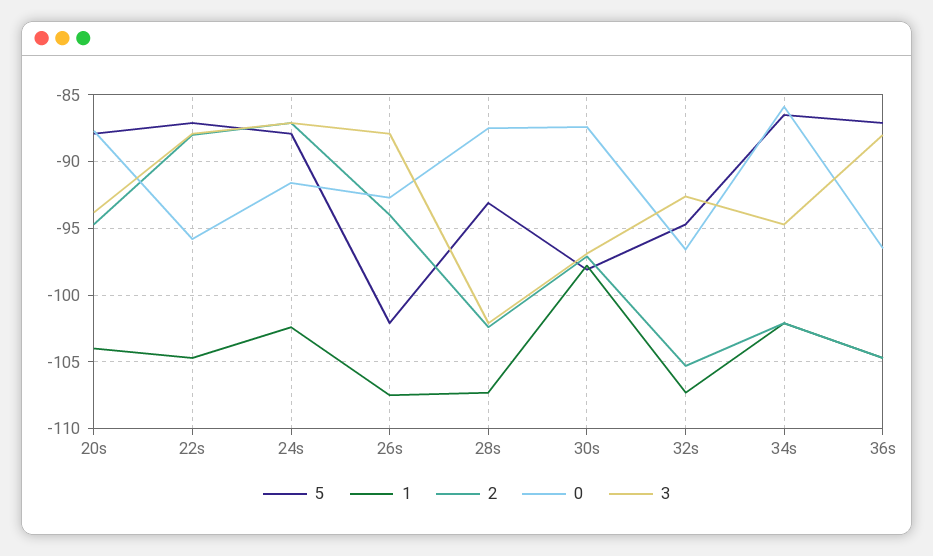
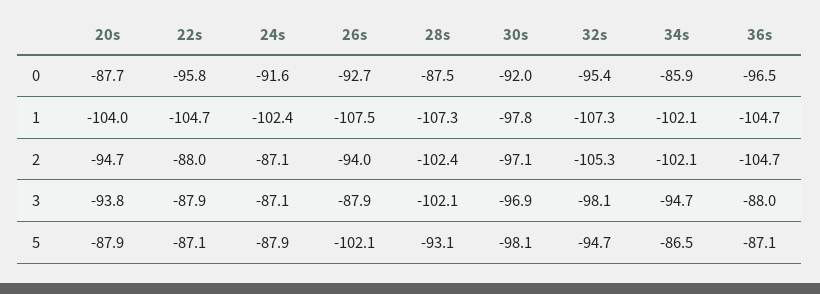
  {
    "5": {
      "20s": -87.9,
      "22s": -87.1,
      "24s": -87.9,
      "26s": -102.1,
      "28s": -93.1,
      "30s": -98.1,
      "32s": -94.7,
      "34s": -86.5,
      "36s": -87.1
    },
    "1": {
      "20s": -104,
      "22s": -104.7,
      "24s": -102.4,
      "26s": -107.5,
      "28s": -107.3,
      "30s": -97.8,
      "32s": -107.3,
      "34s": -102.1,
      "36s": -104.7
    },
    "2": {
      "20s": -94.7,
      "22s": -88,
      "24s": -87.1,
      "26s": -94,
      "28s": -102.4,
      "30s": -97.1,
      "32s": -105.3,
      "34s": -102.1,
      "36s": -104.7
    },
    "0": {
      "20s": -87.7,
      "22s": -95.8,
      "24s": -91.6,
      "26s": -92.7,
      "28s": -87.5,
-     "30s": -87.5,
+     "30s": -92,
-     "32s": -96.5,
+     "32s": -95.4,
      "34s": -85.9,
      "36s": -96.5
    },
    "3": {
      "20s": -93.8,
      "22s": -87.9,
      "24s": -87.1,
      "26s": -87.9,
      "28s": -102.1,
      "30s": -96.9,
-     "32s": -92.5,
+     "32s": -98.1,
      "34s": -94.7,
      "36s": -88
    }
  }

